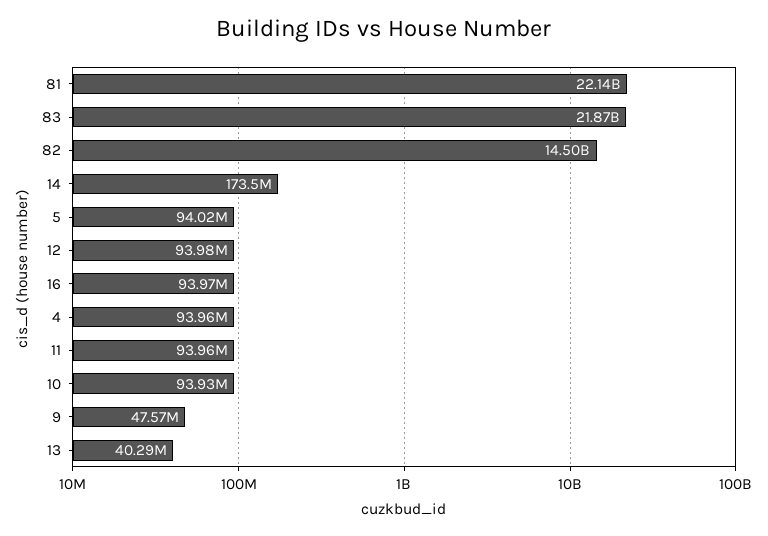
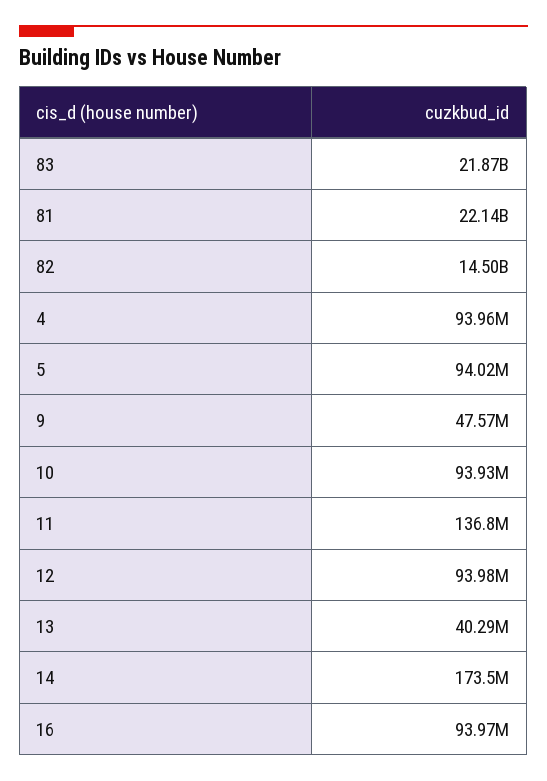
  {
    "81": 22140000000,
    "83": 21870000000,
    "82": 14500000000,
    "14": 173500000,
    "5": 94020000,
    "12": 93980000,
    "16": 93970000,
    "4": 93960000,
-   "11": 93960000,
+   "11": 136800000,
    "10": 93930000,
    "9": 47570000,
    "13": 40290000
  }

